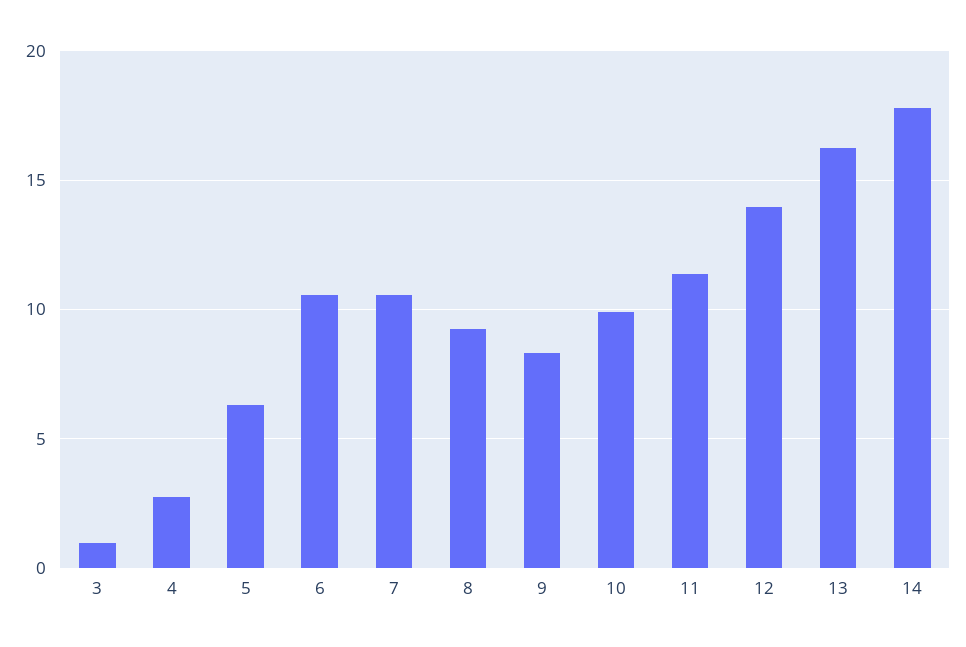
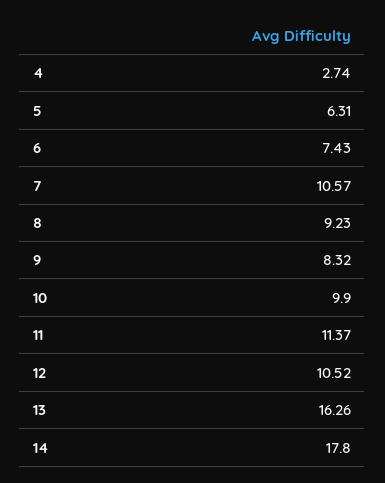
  {
-   "3": 1,
    "4": 2.74,
    "5": 6.31,
-   "6": 10.5,
+   "6": 7.43,
    "7": 10.57,
    "8": 9.23,
    "9": 8.32,
    "10": 9.9,
    "11": 11.37,
-   "12": 14,
+   "12": 10.52,
    "13": 16.26,
    "14": 17.8
  }

